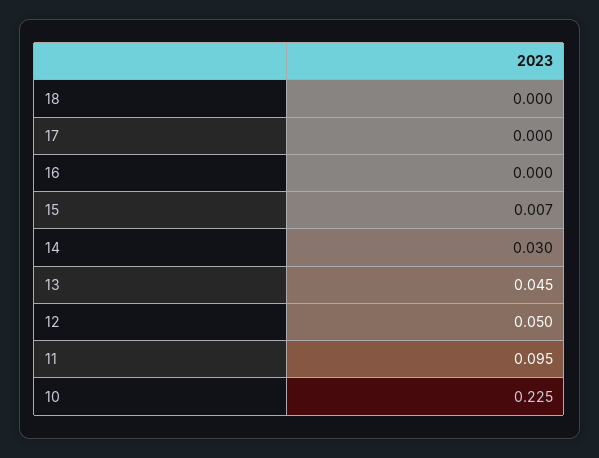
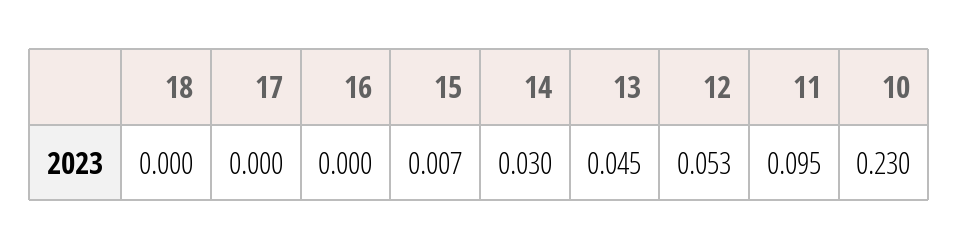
  {
    "18": 0,
    "17": 0,
    "16": 0,
    "15": 0.007,
    "14": 0.03,
    "13": 0.045,
-   "12": 0.05,
+   "12": 0.053,
    "11": 0.095,
-   "10": 0.225
+   "10": 0.23
  }

